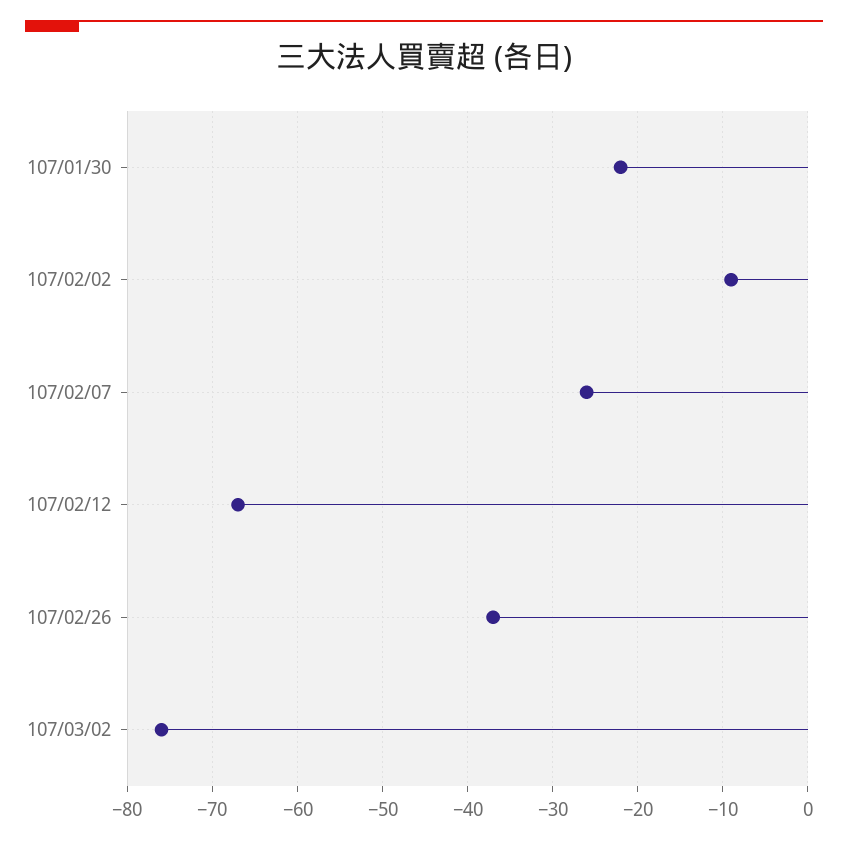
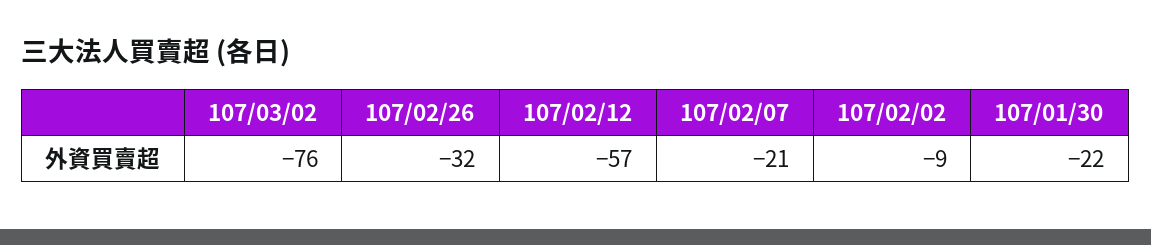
  {
    "107/01/30": -22,
    "107/02/02": -9,
-   "107/02/07": -26,
+   "107/02/07": -21,
-   "107/02/12": -67,
+   "107/02/12": -57,
-   "107/02/26": -37,
+   "107/02/26": -32,
    "107/03/02": -76
  }

